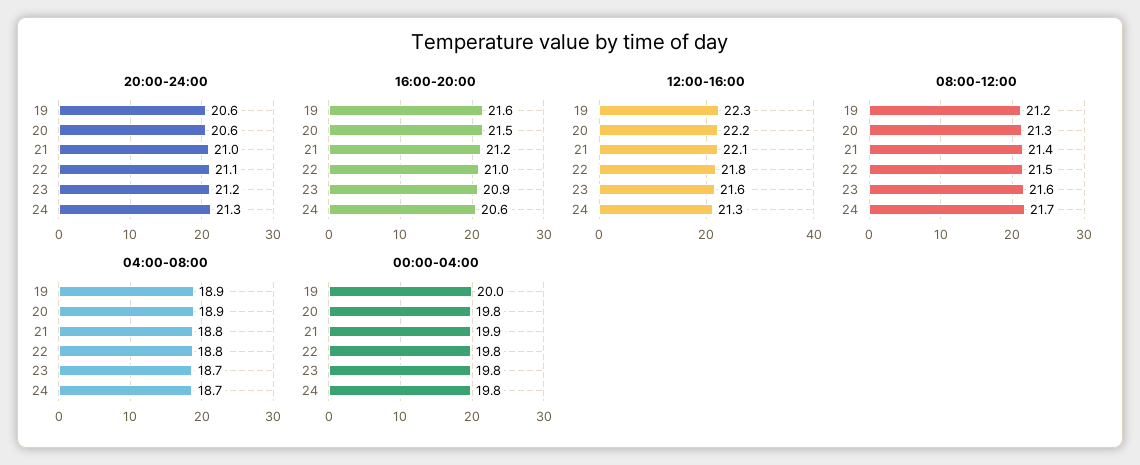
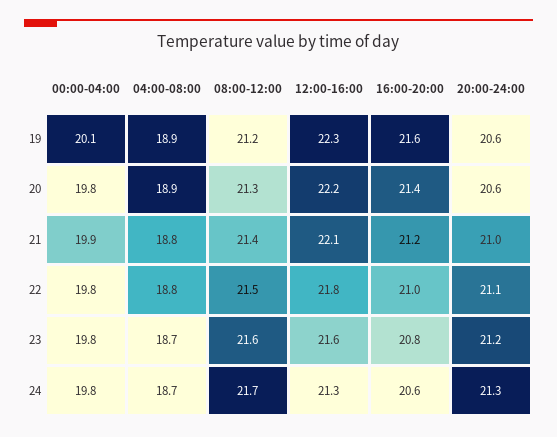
  {
    "20:00-24:00": {
      "19": 20.6,
      "20": 20.6,
      "21": 21,
      "22": 21.1,
      "23": 21.2,
      "24": 21.3
    },
    "16:00-20:00": {
      "19": 21.6,
-     "20": 21.5,
+     "20": 21.4,
      "21": 21.2,
      "22": 21,
-     "23": 20.9,
+     "23": 20.8,
      "24": 20.6
    },
    "12:00-16:00": {
      "19": 22.3,
      "20": 22.2,
      "21": 22.1,
      "22": 21.8,
      "23": 21.6,
      "24": 21.3
    },
    "08:00-12:00": {
      "19": 21.2,
      "20": 21.3,
      "21": 21.4,
      "22": 21.5,
      "23": 21.6,
      "24": 21.7
    },
    "04:00-08:00": {
      "19": 18.9,
      "20": 18.9,
      "21": 18.8,
      "22": 18.8,
      "23": 18.7,
      "24": 18.7
    },
    "00:00-04:00": {
-     "19": 20,
+     "19": 20.1,
      "20": 19.8,
      "21": 19.9,
      "22": 19.8,
      "23": 19.8,
      "24": 19.8
    }
  }

